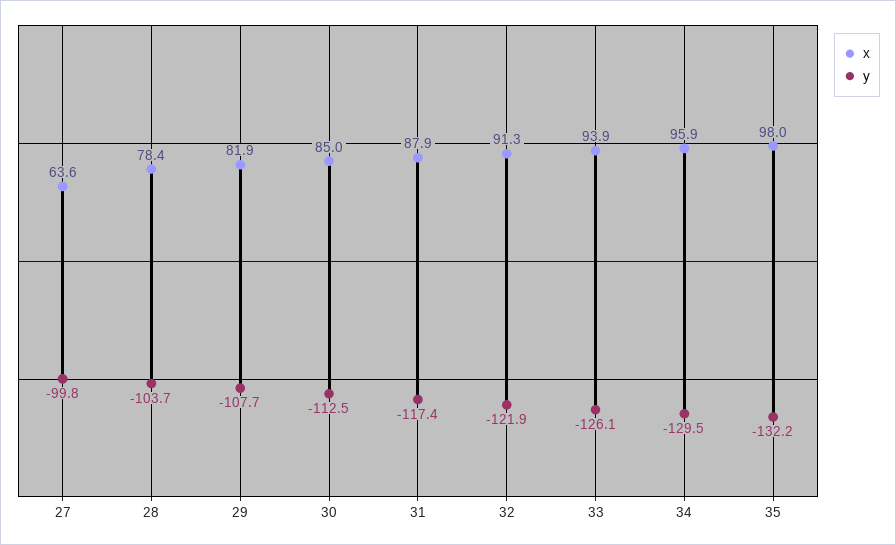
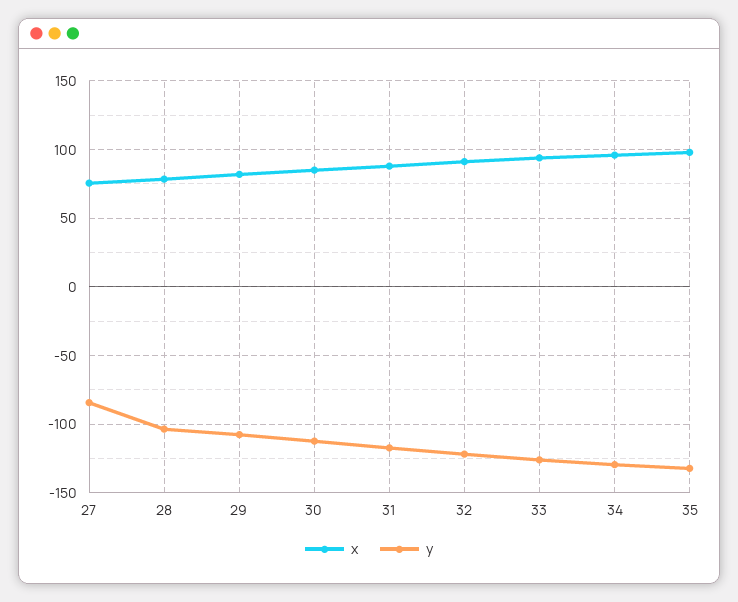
  {
    "x": {
-     "27": 63.6,
+     "27": 75,
      "28": 78.4,
      "29": 81.9,
      "30": 85,
      "31": 87.9,
      "32": 91.3,
      "33": 93.9,
      "34": 95.9,
      "35": 98
    },
    "y": {
-     "27": -99.8,
+     "27": -85,
      "28": -103.7,
      "29": -107.7,
      "30": -112.5,
      "31": -117.4,
      "32": -121.9,
      "33": -126.1,
      "34": -129.5,
      "35": -132.2
    }
  }

